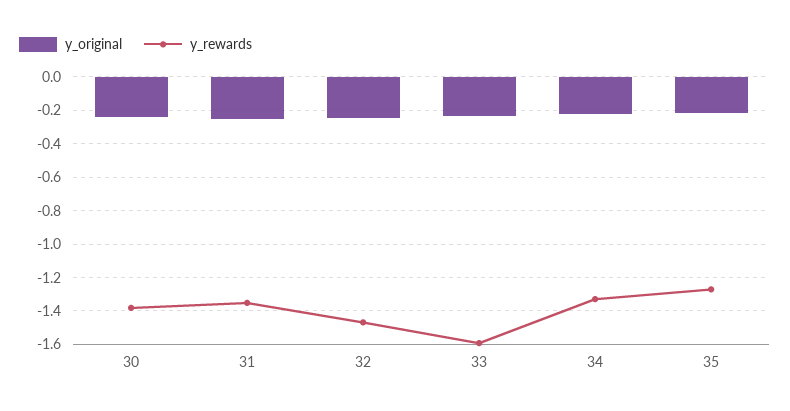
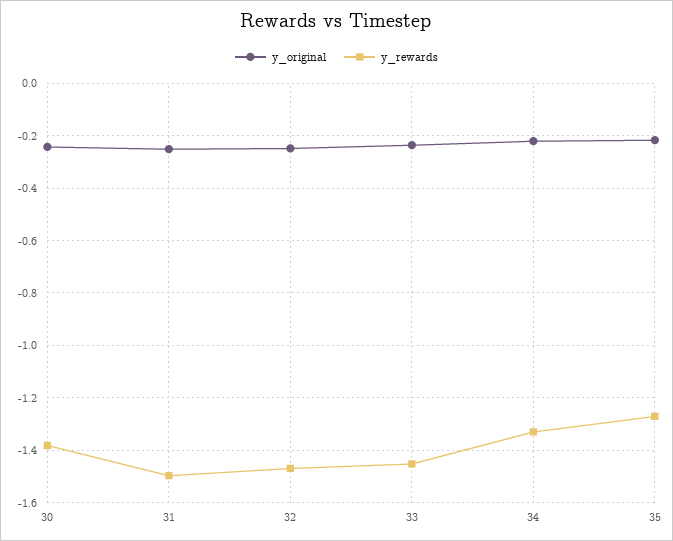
  {
    "y_original": {
      "30": -0.25,
      "31": -0.25,
      "32": -0.25,
      "33": -0.225,
      "34": -0.225,
      "35": -0.225
    },
    "y_rewards": {
      "30": -1.375,
-     "31": -1.35,
+     "31": -1.5,
      "32": -1.475,
-     "33": -1.6,
+     "33": -1.45,
      "34": -1.325,
      "35": -1.275
    }
  }

